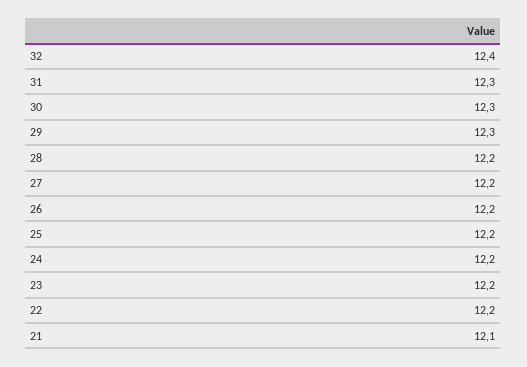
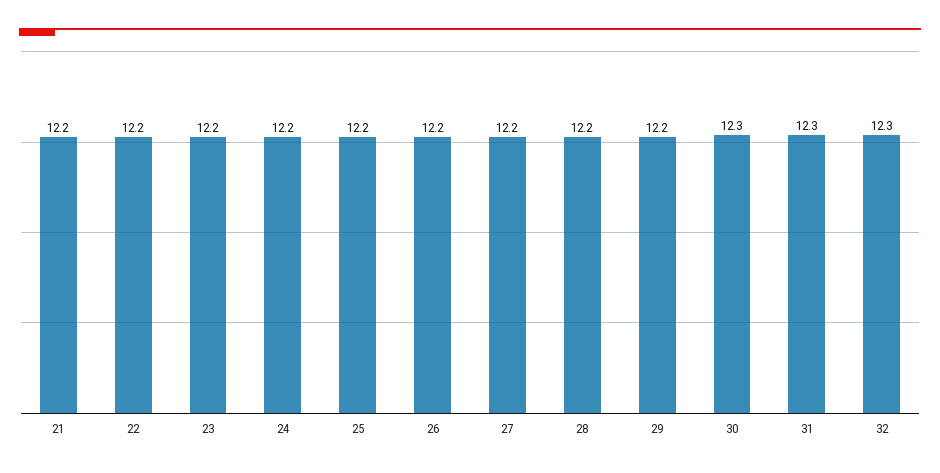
  {
-   "32": 12.4,
+   "32": 12.3,
    "31": 12.3,
    "30": 12.3,
-   "29": 12.3,
+   "29": 12.2,
    "28": 12.2,
    "27": 12.2,
    "26": 12.2,
    "25": 12.2,
    "24": 12.2,
    "23": 12.2,
    "22": 12.2,
-   "21": 12.1
+   "21": 12.2
  }

